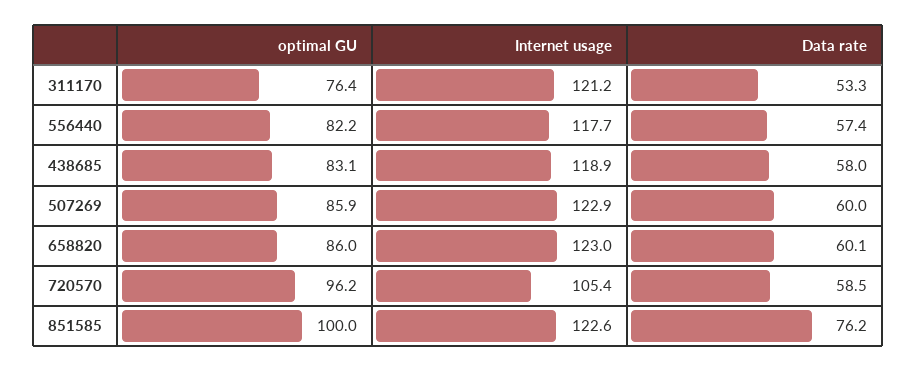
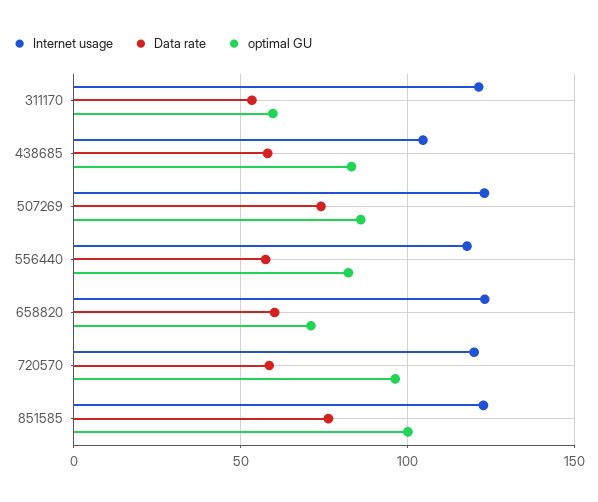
  {
    "optimal GU": {
-     "311170": 76.4,
+     "311170": 60,
      "556440": 82.2,
      "438685": 83.1,
      "507269": 85.9,
-     "658820": 86,
+     "658820": 70,
      "720570": 96.2,
      "851585": 100
    },
    "Internet usage": {
      "311170": 121.2,
      "556440": 117.7,
-     "438685": 118.9,
+     "438685": 105,
      "507269": 122.9,
      "658820": 123,
-     "720570": 105.4,
+     "720570": 120,
      "851585": 122.6
    },
    "Data rate": {
      "311170": 53.3,
      "556440": 57.4,
      "438685": 58,
-     "507269": 60,
+     "507269": 75,
      "658820": 60.1,
      "720570": 58.5,
      "851585": 76.2
    }
  }

